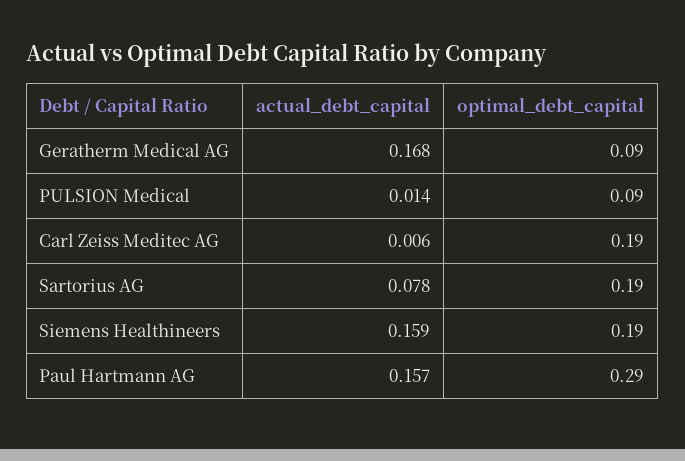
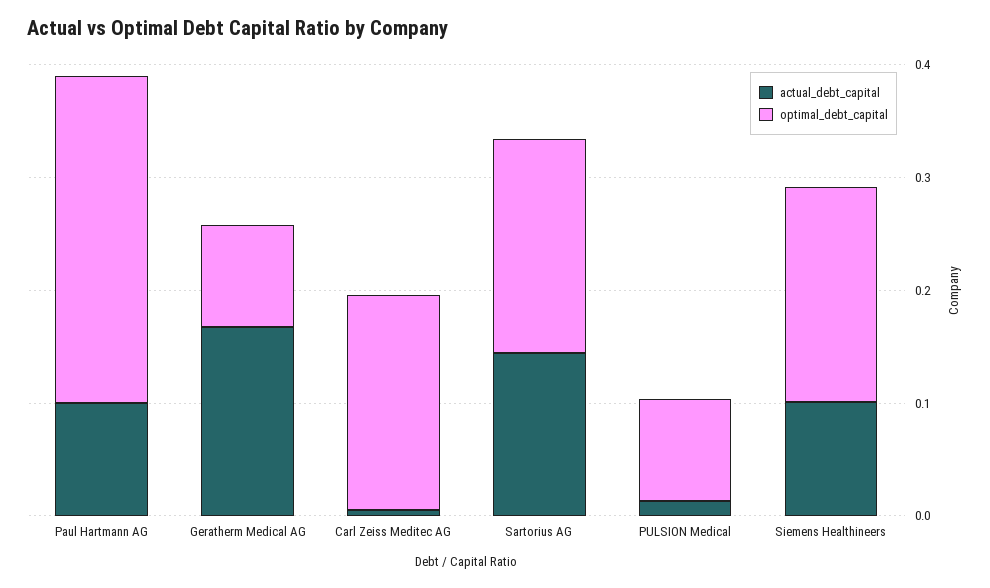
  {
    "actual_debt_capital": {
      "Geratherm Medical AG": 0.168,
      "PULSION Medical": 0.014,
      "Carl Zeiss Meditec AG": 0.006,
-     "Sartorius AG": 0.078,
+     "Sartorius AG": 0.14,
-     "Siemens Healthineers": 0.159,
+     "Siemens Healthineers": 0.1,
-     "Paul Hartmann AG": 0.157
+     "Paul Hartmann AG": 0.1
    },
    "optimal_debt_capital": {
      "Geratherm Medical AG": 0.09,
      "PULSION Medical": 0.09,
      "Carl Zeiss Meditec AG": 0.19,
      "Sartorius AG": 0.19,
      "Siemens Healthineers": 0.19,
      "Paul Hartmann AG": 0.29
    }
  }

